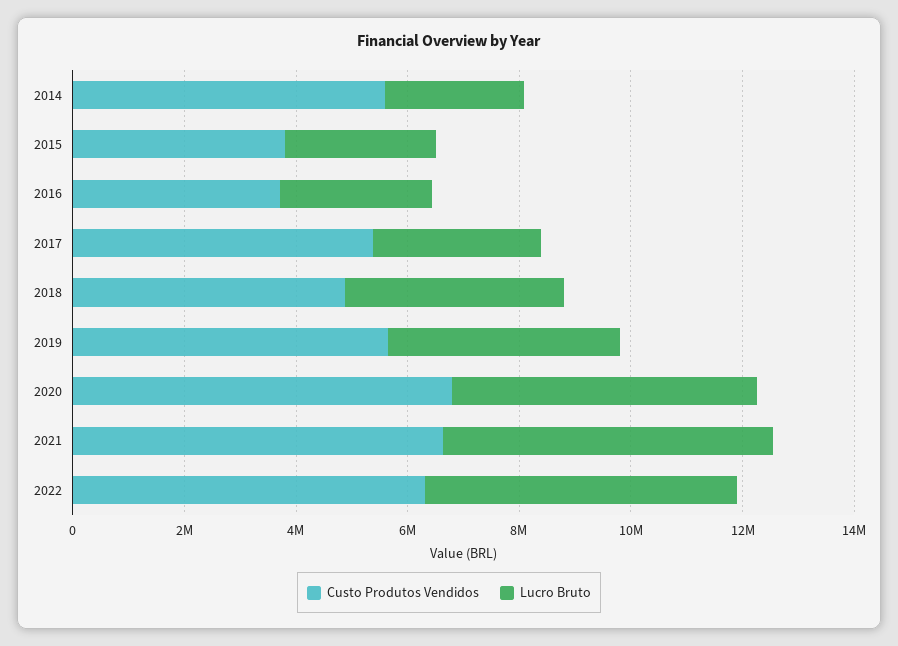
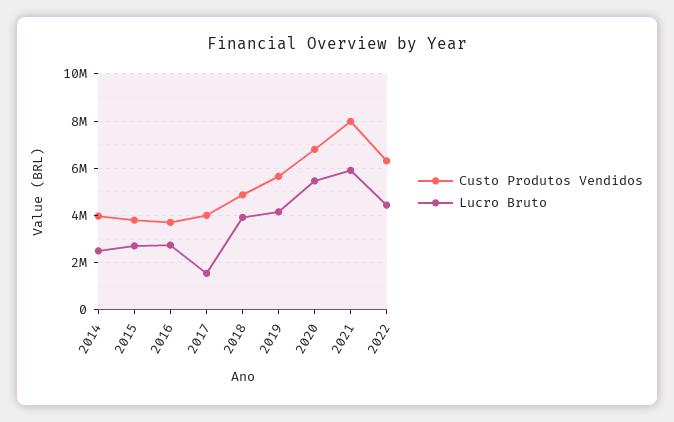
  {
    "Custo Produtos Vendidos": {
-     "2014": 5500000,
+     "2014": 4000000,
      "2015": 4000000,
      "2016": 3500000,
-     "2017": 5500000,
+     "2017": 4000000,
      "2018": 5000000,
      "2019": 5500000,
      "2020": 7000000,
-     "2021": 6500000,
+     "2021": 8000000,
      "2022": 6500000
    },
    "Lucro Bruto": {
      "2014": 2500000,
      "2015": 2500000,
      "2016": 2500000,
-     "2017": 3000000,
+     "2017": 1500000,
      "2018": 4000000,
      "2019": 4000000,
      "2020": 5500000,
      "2021": 6000000,
-     "2022": 5500000
+     "2022": 4500000
    }
  }

